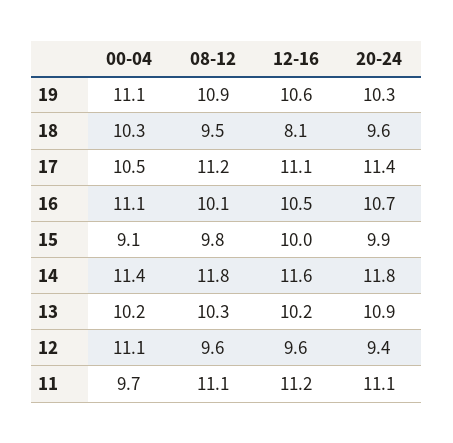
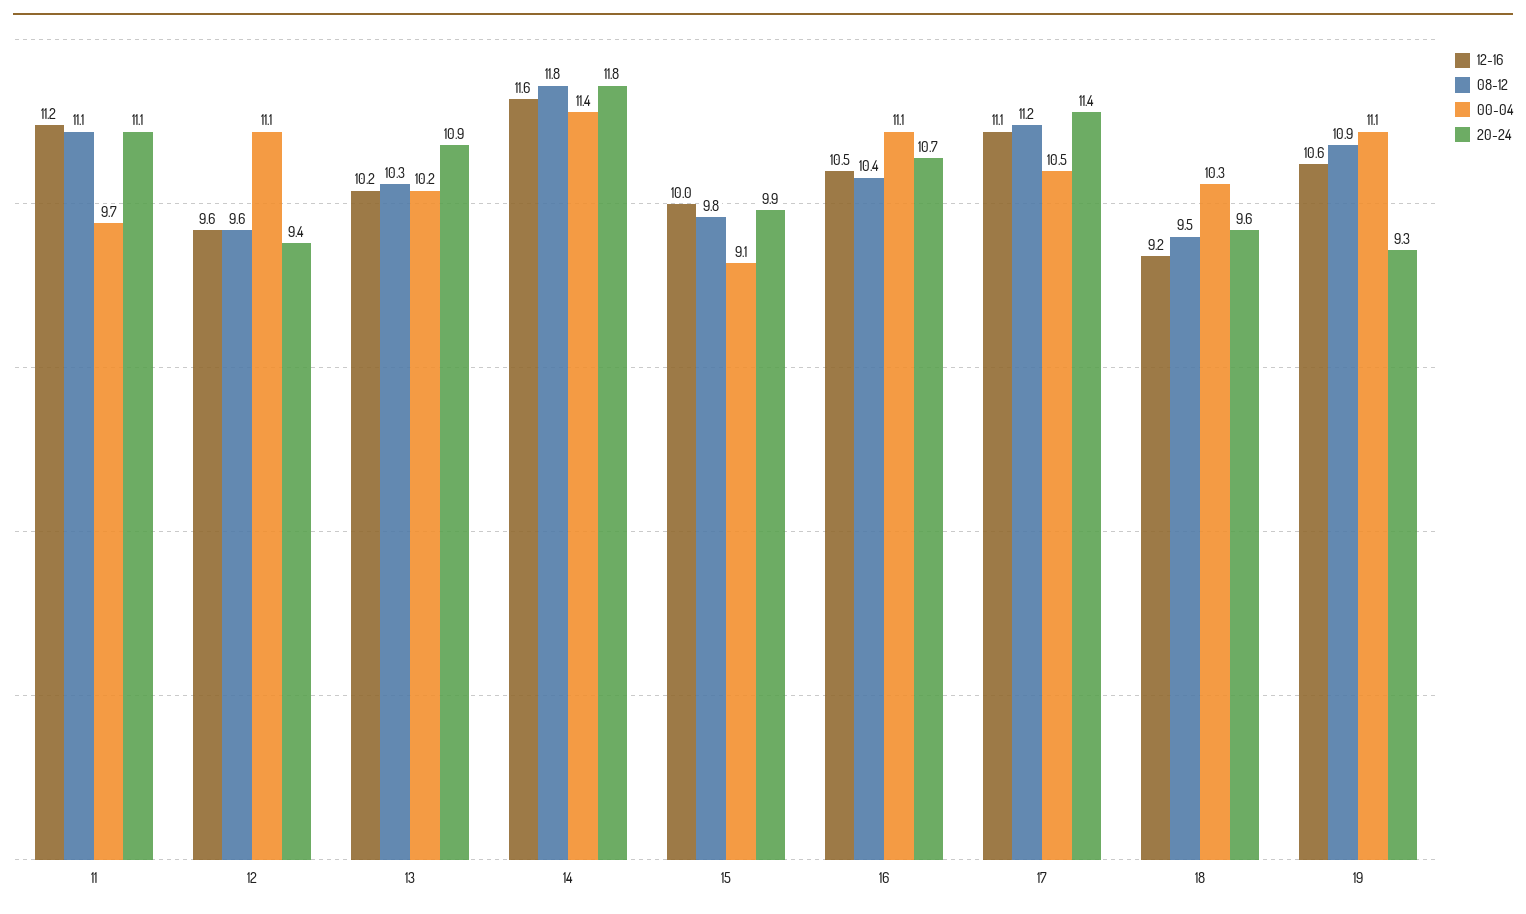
  {
    "00-04": {
      "19": 11.1,
      "18": 10.3,
      "17": 10.5,
      "16": 11.1,
      "15": 9.1,
      "14": 11.4,
      "13": 10.2,
      "12": 11.1,
      "11": 9.7
    },
    "08-12": {
      "19": 10.9,
      "18": 9.5,
      "17": 11.2,
-     "16": 10.1,
+     "16": 10.4,
      "15": 9.8,
      "14": 11.8,
      "13": 10.3,
      "12": 9.6,
      "11": 11.1
    },
    "12-16": {
      "19": 10.6,
-     "18": 8.1,
+     "18": 9.2,
      "17": 11.1,
      "16": 10.5,
      "15": 10,
      "14": 11.6,
      "13": 10.2,
      "12": 9.6,
      "11": 11.2
    },
    "20-24": {
-     "19": 10.3,
+     "19": 9.3,
      "18": 9.6,
      "17": 11.4,
      "16": 10.7,
      "15": 9.9,
      "14": 11.8,
      "13": 10.9,
      "12": 9.4,
      "11": 11.1
    }
  }

